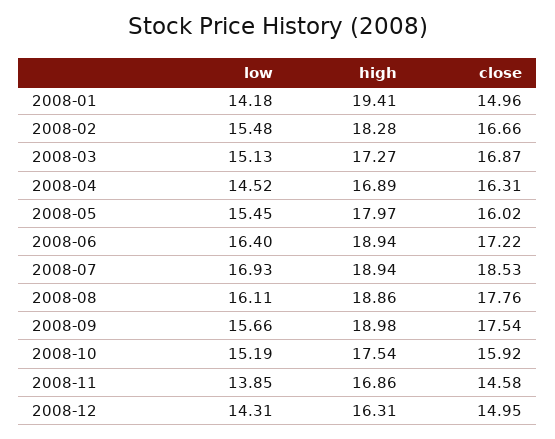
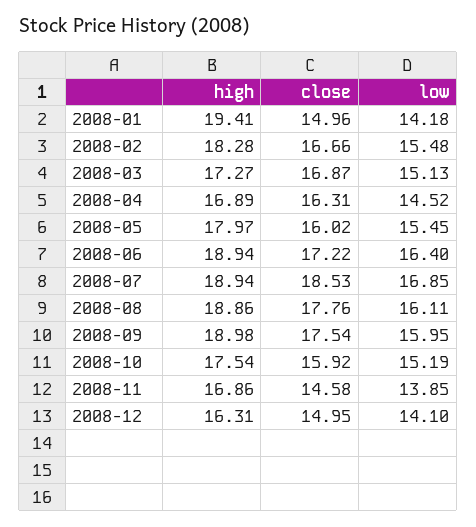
  {
    "low": {
      "2008-01": 14.18,
      "2008-02": 15.48,
      "2008-03": 15.13,
      "2008-04": 14.52,
      "2008-05": 15.45,
      "2008-06": 16.4,
-     "2008-07": 16.93,
+     "2008-07": 16.85,
      "2008-08": 16.11,
-     "2008-09": 15.66,
+     "2008-09": 15.95,
      "2008-10": 15.19,
      "2008-11": 13.85,
-     "2008-12": 14.31
+     "2008-12": 14.1
    },
    "high": {
      "2008-01": 19.41,
      "2008-02": 18.28,
      "2008-03": 17.27,
      "2008-04": 16.89,
      "2008-05": 17.97,
      "2008-06": 18.94,
      "2008-07": 18.94,
      "2008-08": 18.86,
      "2008-09": 18.98,
      "2008-10": 17.54,
      "2008-11": 16.86,
      "2008-12": 16.31
    },
    "close": {
      "2008-01": 14.96,
      "2008-02": 16.66,
      "2008-03": 16.87,
      "2008-04": 16.31,
      "2008-05": 16.02,
      "2008-06": 17.22,
      "2008-07": 18.53,
      "2008-08": 17.76,
      "2008-09": 17.54,
      "2008-10": 15.92,
      "2008-11": 14.58,
      "2008-12": 14.95
    }
  }

